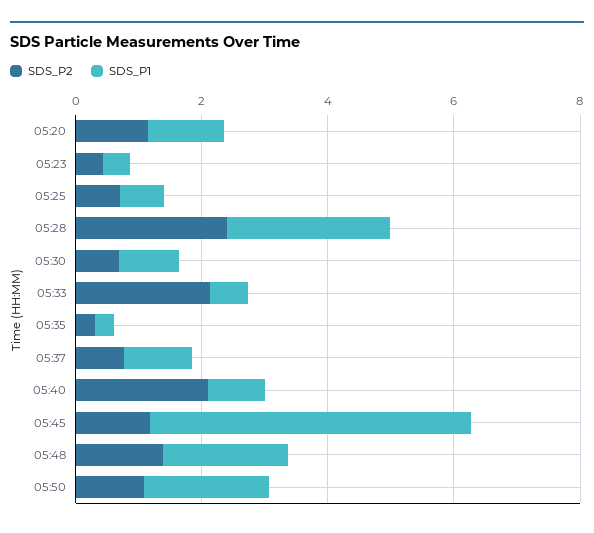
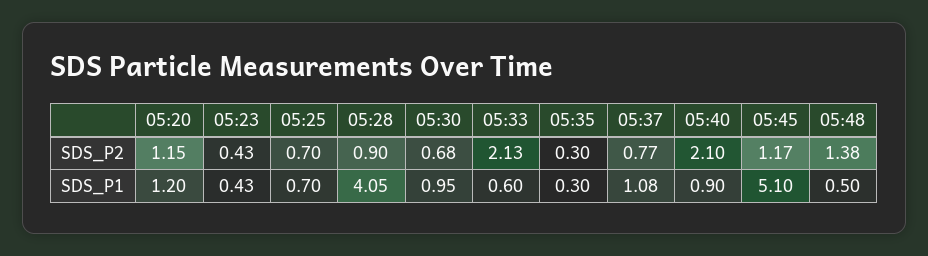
  {
    "SDS_P2": {
      "05:20": 1.15,
      "05:23": 0.43,
      "05:25": 0.7,
-     "05:28": 2.5,
+     "05:28": 0.9,
      "05:30": 0.68,
      "05:33": 2.13,
      "05:35": 0.3,
      "05:37": 0.77,
      "05:40": 2.1,
      "05:45": 1.17,
-     "05:48": 1.38,
+     "05:48": 1.38
-     "05:50": 1
    },
    "SDS_P1": {
      "05:20": 1.2,
      "05:23": 0.43,
      "05:25": 0.7,
-     "05:28": 2.5,
+     "05:28": 4.05,
      "05:30": 0.95,
      "05:33": 0.6,
      "05:35": 0.3,
      "05:37": 1.08,
      "05:40": 0.9,
      "05:45": 5.1,
-     "05:48": 2,
+     "05:48": 0.5
-     "05:50": 2
    }
  }

